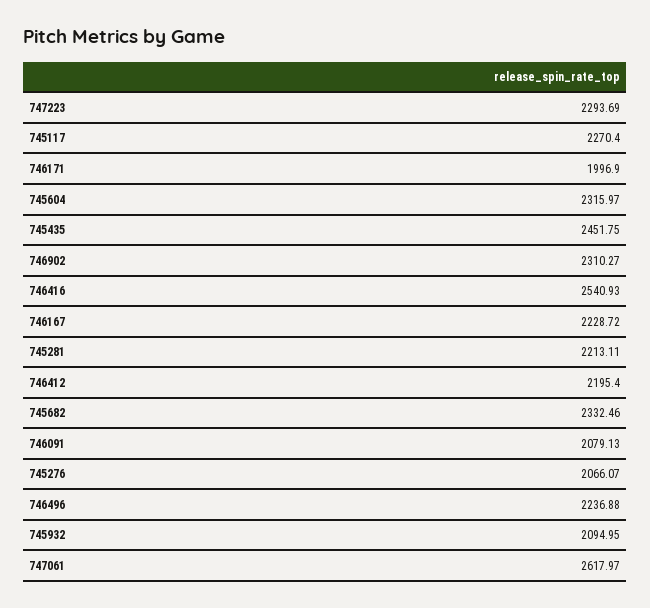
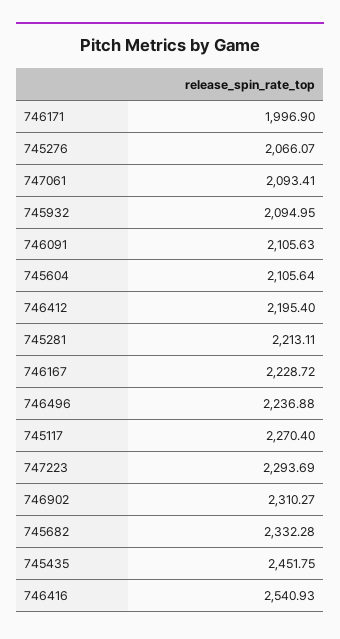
  {
    "747223": 2293.69,
    "745117": 2270.4,
    "746171": 1996.9,
-   "745604": 2315.97,
+   "745604": 2105.64,
    "745435": 2451.75,
    "746902": 2310.27,
    "746416": 2540.93,
    "746167": 2228.72,
    "745281": 2213.11,
    "746412": 2195.4,
-   "745682": 2332.46,
+   "745682": 2332.28,
-   "746091": 2079.13,
+   "746091": 2105.63,
    "745276": 2066.07,
    "746496": 2236.88,
    "745932": 2094.95,
-   "747061": 2617.97
+   "747061": 2093.41
  }

